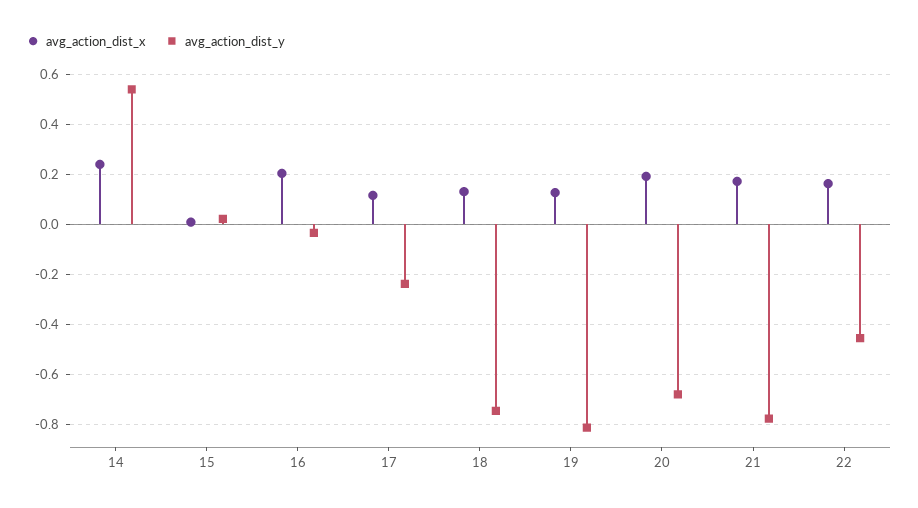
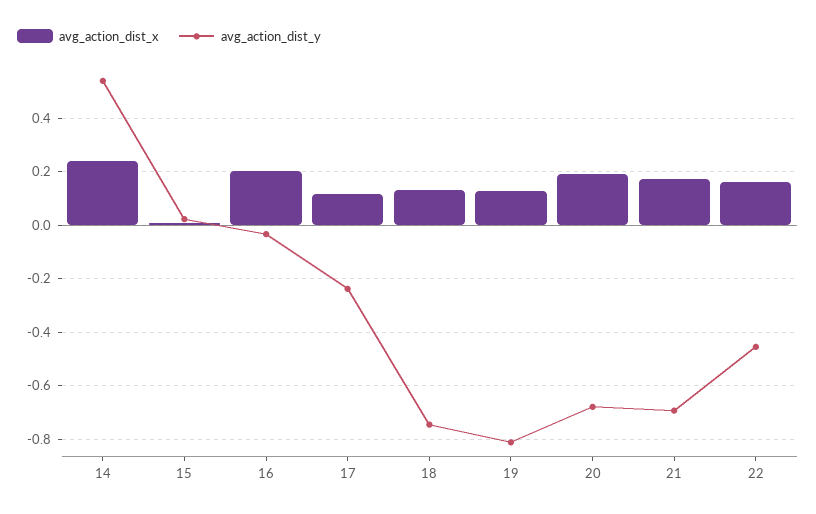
  {
    "avg_action_dist_x": {
      "14": 0.25,
      "15": 0,
      "16": 0.2,
      "17": 0.125,
      "18": 0.125,
      "19": 0.125,
      "20": 0.2,
      "21": 0.175,
      "22": 0.175
    },
    "avg_action_dist_y": {
      "14": 0.55,
      "15": 0.025,
      "16": -0.025,
      "17": -0.25,
      "18": -0.75,
      "19": -0.8,
      "20": -0.675,
-     "21": -0.775,
+     "21": -0.7,
      "22": -0.45
    }
  }

